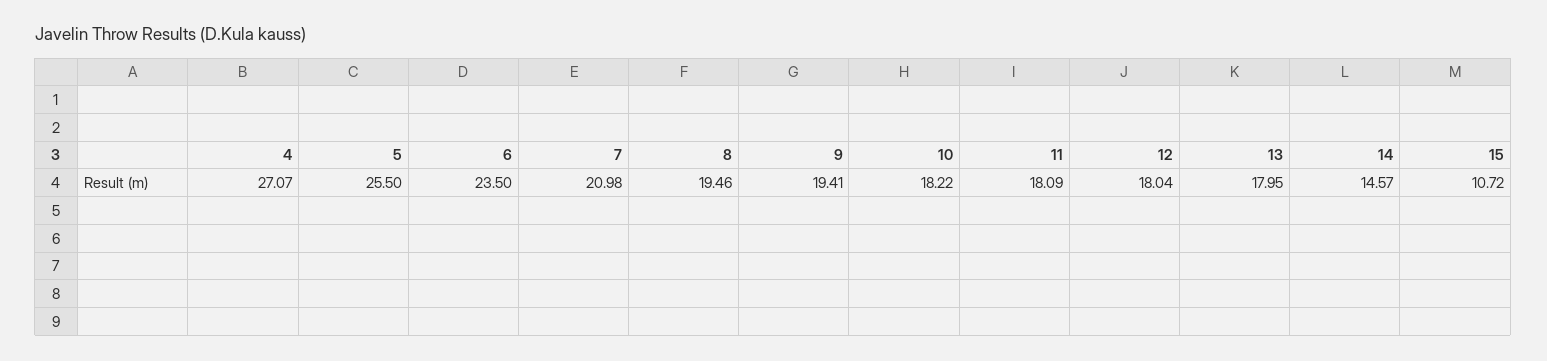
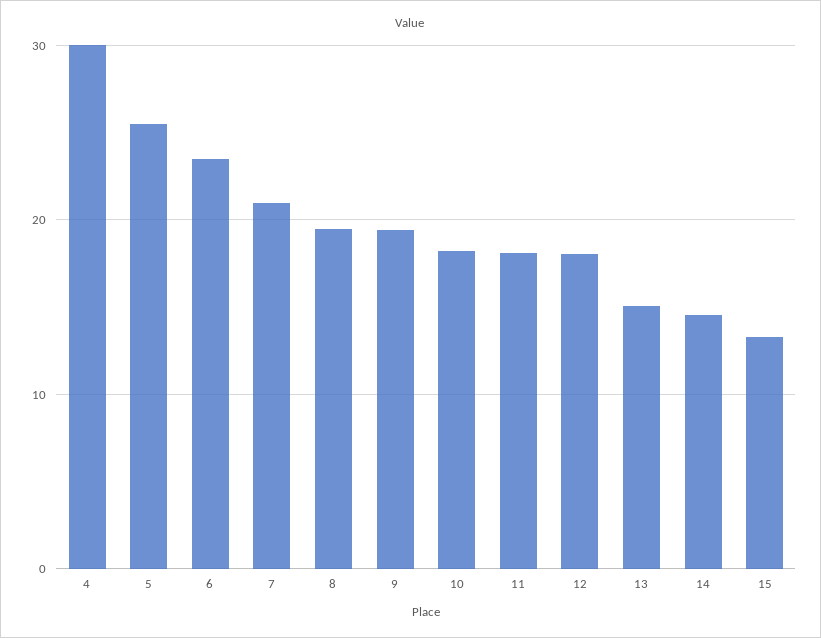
  {
-   "4": 27.07,
+   "4": 30,
    "5": 25.5,
    "6": 23.5,
    "7": 20.98,
    "8": 19.46,
    "9": 19.41,
    "10": 18.22,
    "11": 18.09,
    "12": 18.04,
-   "13": 17.95,
+   "13": 15,
    "14": 14.57,
-   "15": 10.72
+   "15": 13
  }

